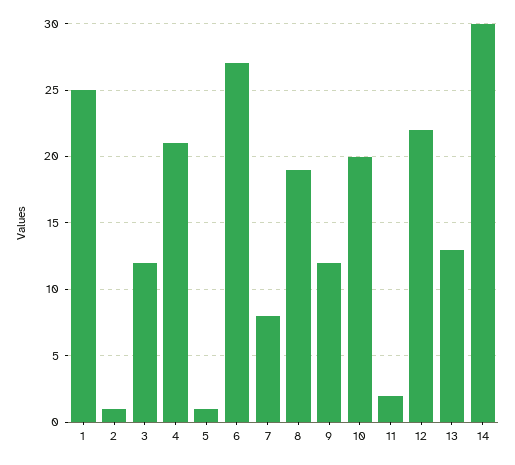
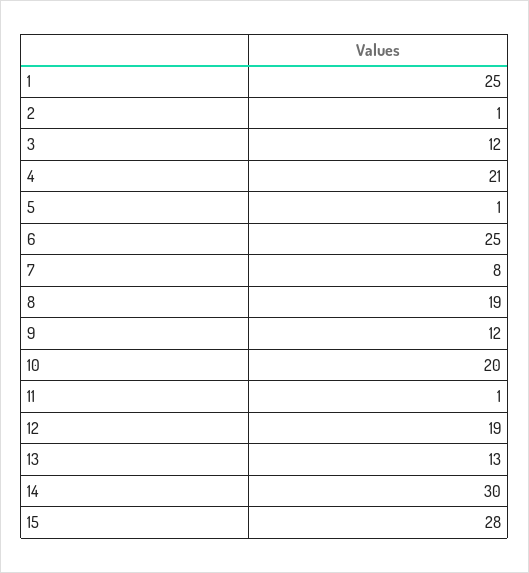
  {
    "1": 25,
    "2": 1,
    "3": 12,
    "4": 21,
    "5": 1,
-   "6": 27,
+   "6": 25,
    "7": 8,
    "8": 19,
    "9": 12,
    "10": 20,
-   "11": 2,
+   "11": 1,
-   "12": 22,
+   "12": 19,
    "13": 13,
-   "14": 30
+   "14": 30,
+   "15": 28
  }

